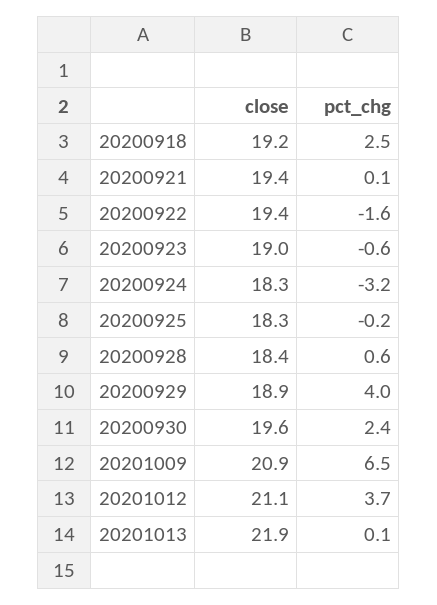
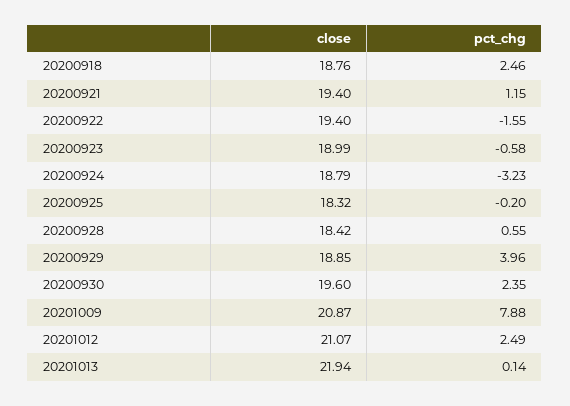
  {
    "close": {
-     "20200918": 19.2,
+     "20200918": 18.76,
      "20200921": 19.4,
      "20200922": 19.4,
      "20200923": 18.99,
-     "20200924": 18.3,
+     "20200924": 18.79,
      "20200925": 18.32,
      "20200928": 18.42,
      "20200929": 18.85,
      "20200930": 19.6,
      "20201009": 20.87,
      "20201012": 21.07,
      "20201013": 21.94
    },
    "pct_chg": {
      "20200918": 2.46,
-     "20200921": 0.1,
+     "20200921": 1.15,
      "20200922": -1.55,
      "20200923": -0.58,
      "20200924": -3.23,
      "20200925": -0.2,
      "20200928": 0.55,
      "20200929": 3.96,
      "20200930": 2.35,
-     "20201009": 6.5,
+     "20201009": 7.88,
-     "20201012": 3.7,
+     "20201012": 2.49,
      "20201013": 0.14
    }
  }

